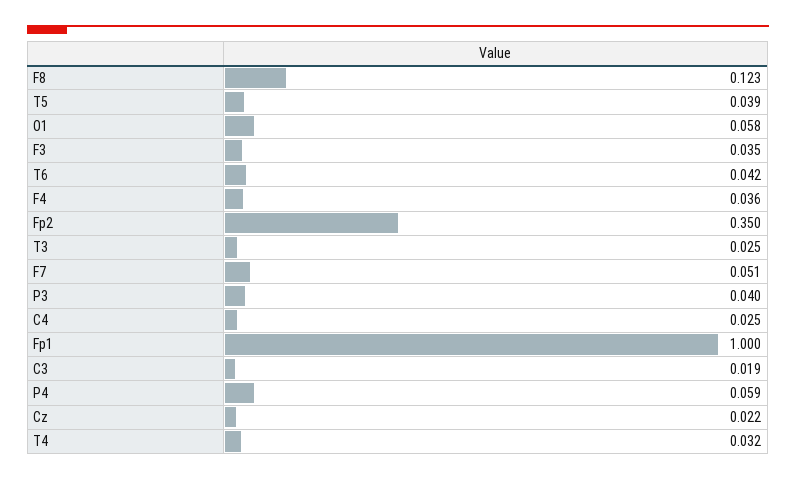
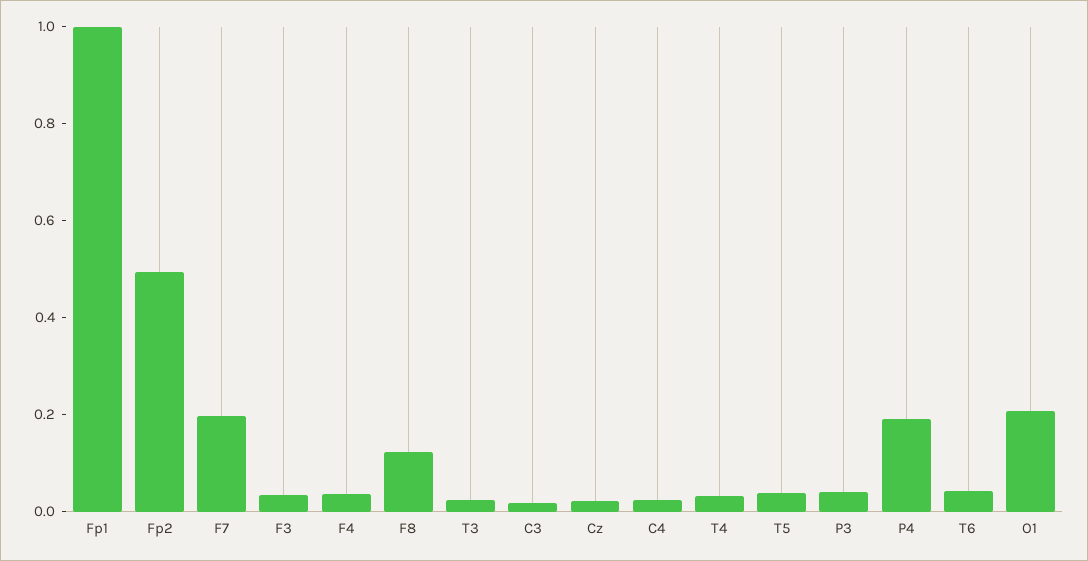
  {
    "F8": 0.123,
    "T5": 0.039,
-   "O1": 0.058,
+   "O1": 0.2,
    "F3": 0.035,
    "T6": 0.042,
    "F4": 0.036,
-   "Fp2": 0.35,
+   "Fp2": 0.5,
    "T3": 0.025,
-   "F7": 0.051,
+   "F7": 0.2,
    "P3": 0.04,
    "C4": 0.025,
    "Fp1": 1,
    "C3": 0.019,
-   "P4": 0.059,
+   "P4": 0.2,
    "Cz": 0.022,
    "T4": 0.032
  }

